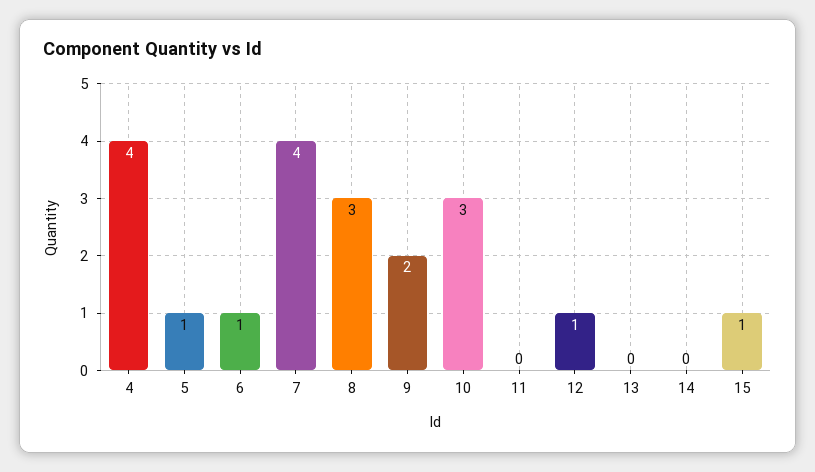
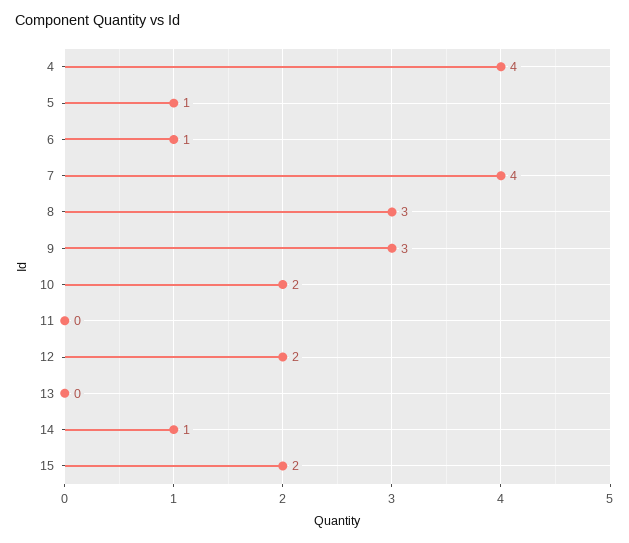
  {
    "4": 4,
    "5": 1,
    "6": 1,
    "7": 4,
    "8": 3,
-   "9": 2,
+   "9": 3,
-   "10": 3,
+   "10": 2,
    "11": 0,
-   "12": 1,
+   "12": 2,
    "13": 0,
-   "14": 0,
+   "14": 1,
-   "15": 1
+   "15": 2
  }

